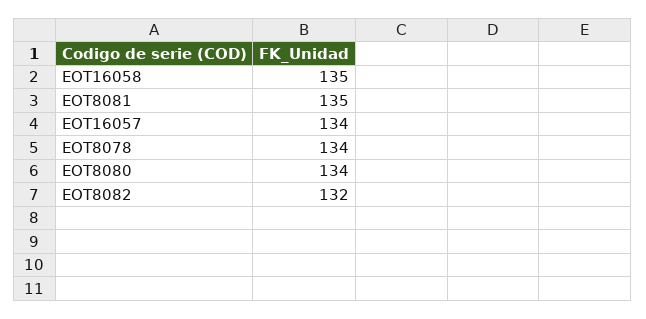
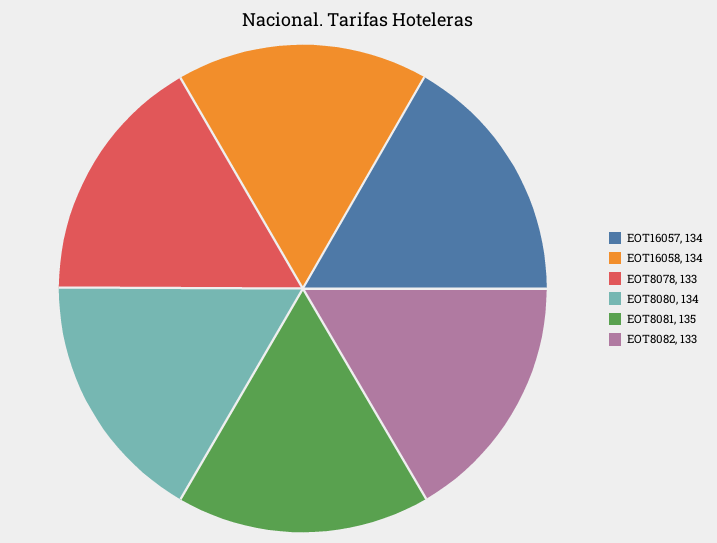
  {
-   "EOT16058": 135,
+   "EOT16058": 134,
    "EOT8081": 135,
    "EOT16057": 134,
-   "EOT8078": 134,
+   "EOT8078": 133,
    "EOT8080": 134,
-   "EOT8082": 132
+   "EOT8082": 133
  }

